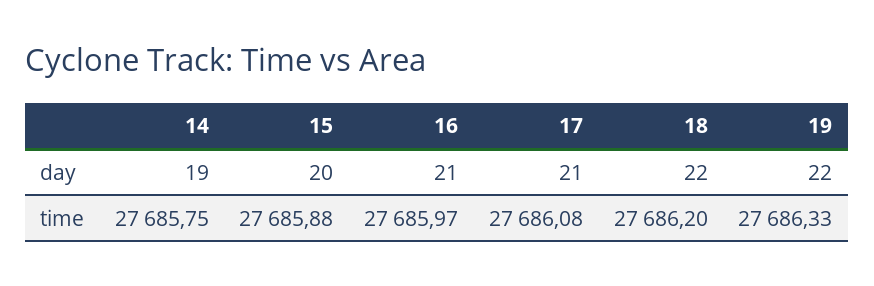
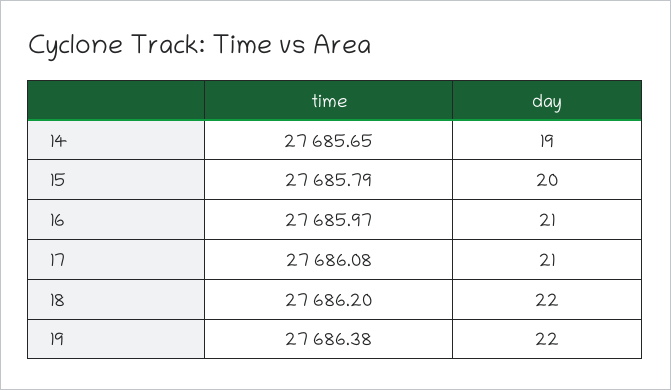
  {
    "14": {
      "day": 19,
-     "time": 27685.75
+     "time": 27685.65
    },
    "15": {
      "day": 20,
-     "time": 27685.88
+     "time": 27685.79
    },
    "16": {
      "day": 21,
      "time": 27685.97
    },
    "17": {
      "day": 21,
      "time": 27686.08
    },
    "18": {
      "day": 22,
      "time": 27686.2
    },
    "19": {
      "day": 22,
-     "time": 27686.33
+     "time": 27686.38
    }
  }

